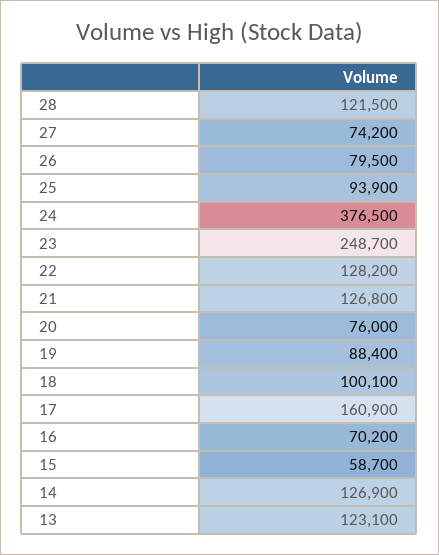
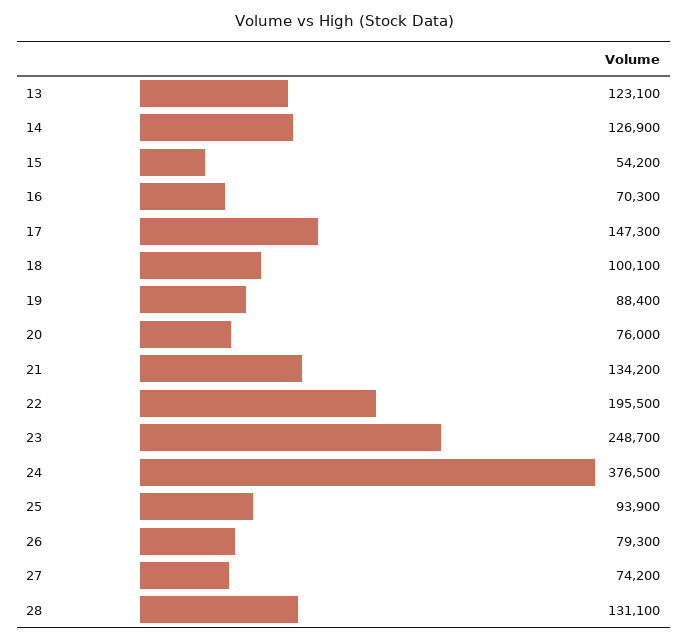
  {
-   "28": 121500,
+   "28": 131100,
    "27": 74200,
-   "26": 79500,
+   "26": 79300,
    "25": 93900,
    "24": 376500,
    "23": 248700,
-   "22": 128200,
+   "22": 195500,
-   "21": 126800,
+   "21": 134200,
    "20": 76000,
    "19": 88400,
    "18": 100100,
-   "17": 160900,
+   "17": 147300,
-   "16": 70200,
+   "16": 70300,
-   "15": 58700,
+   "15": 54200,
    "14": 126900,
    "13": 123100
  }

